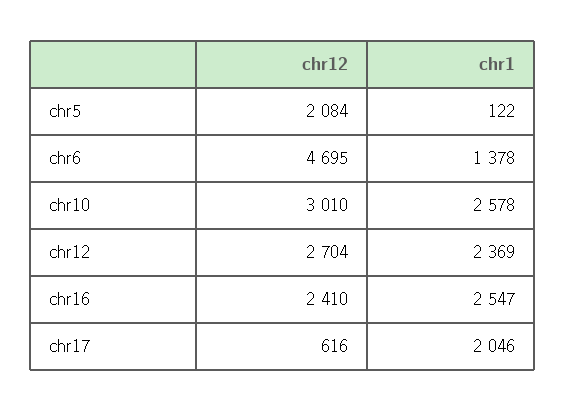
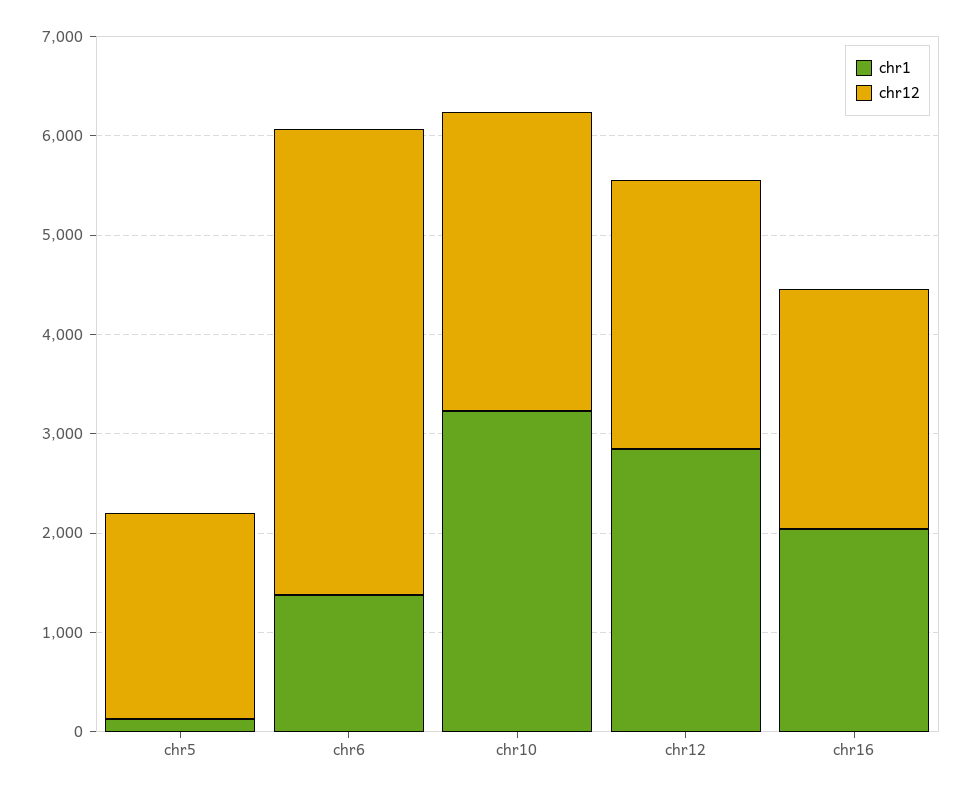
  {
    "chr12": {
      "chr5": 2084,
      "chr6": 4695,
      "chr10": 3010,
      "chr12": 2704,
-     "chr16": 2410,
+     "chr16": 2410
-     "chr17": 616
    },
    "chr1": {
      "chr5": 122,
      "chr6": 1378,
-     "chr10": 2578,
+     "chr10": 3200,
-     "chr12": 2369,
+     "chr12": 2800,
-     "chr16": 2547,
+     "chr16": 2000
-     "chr17": 2046
    }
  }

